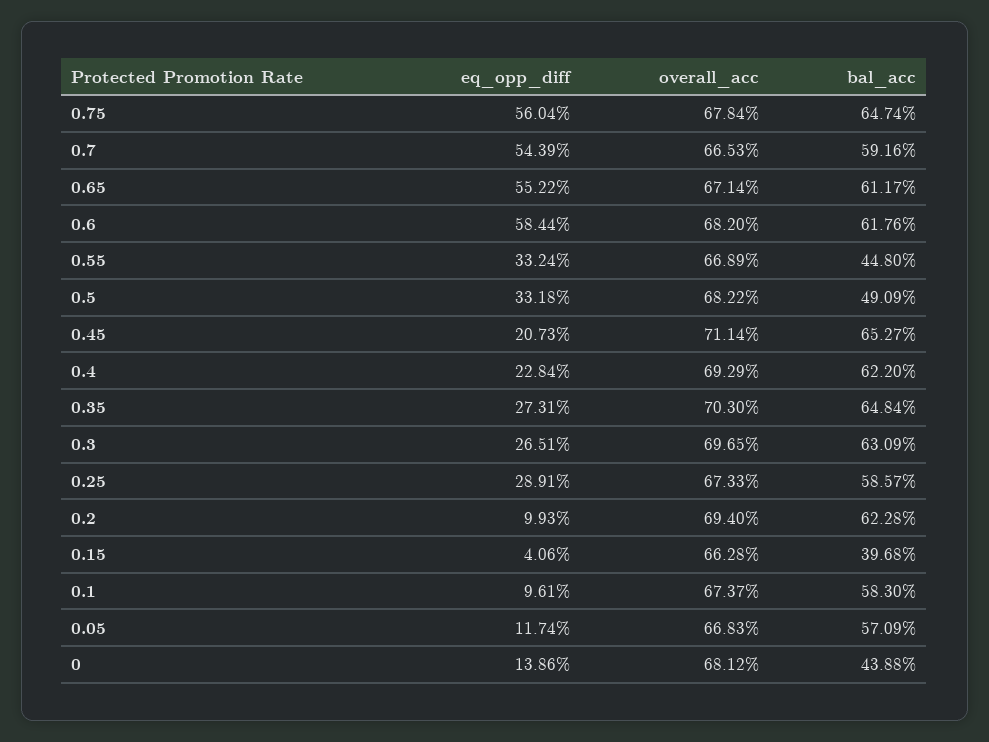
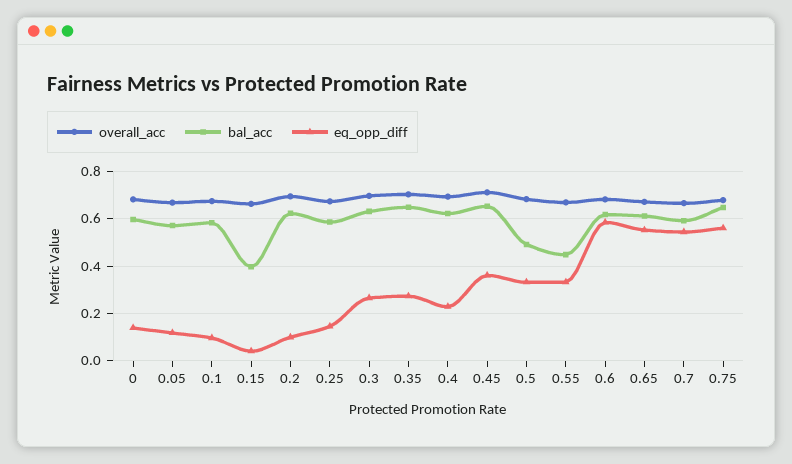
  {
    "eq_opp_diff": {
      "0.75": 0.5604,
      "0.7": 0.5439,
      "0.65": 0.5522,
      "0.6": 0.5844,
      "0.55": 0.3324,
      "0.5": 0.3318,
-     "0.45": 0.2073,
+     "0.45": 0.35,
      "0.4": 0.2284,
      "0.35": 0.2731,
      "0.3": 0.2651,
-     "0.25": 0.2891,
+     "0.25": 0.15,
      "0.2": 0.0993,
      "0.15": 0.0406,
      "0.1": 0.0961,
      "0.05": 0.1174,
      "0": 0.1386
    },
    "overall_acc": {
      "0.75": 0.6784,
      "0.7": 0.6653,
      "0.65": 0.6714,
      "0.6": 0.682,
      "0.55": 0.6689,
      "0.5": 0.6822,
      "0.45": 0.7114,
      "0.4": 0.6929,
      "0.35": 0.703,
      "0.3": 0.6965,
      "0.25": 0.6733,
      "0.2": 0.694,
      "0.15": 0.6628,
      "0.1": 0.6737,
      "0.05": 0.6683,
      "0": 0.6812
    },
    "bal_acc": {
      "0.75": 0.6474,
      "0.7": 0.5916,
      "0.65": 0.6117,
      "0.6": 0.6176,
      "0.55": 0.448,
      "0.5": 0.4909,
      "0.45": 0.6527,
      "0.4": 0.622,
      "0.35": 0.6484,
      "0.3": 0.6309,
      "0.25": 0.5857,
      "0.2": 0.6228,
      "0.15": 0.3968,
      "0.1": 0.583,
      "0.05": 0.5709,
-     "0": 0.4388
+     "0": 0.6
    }
  }

